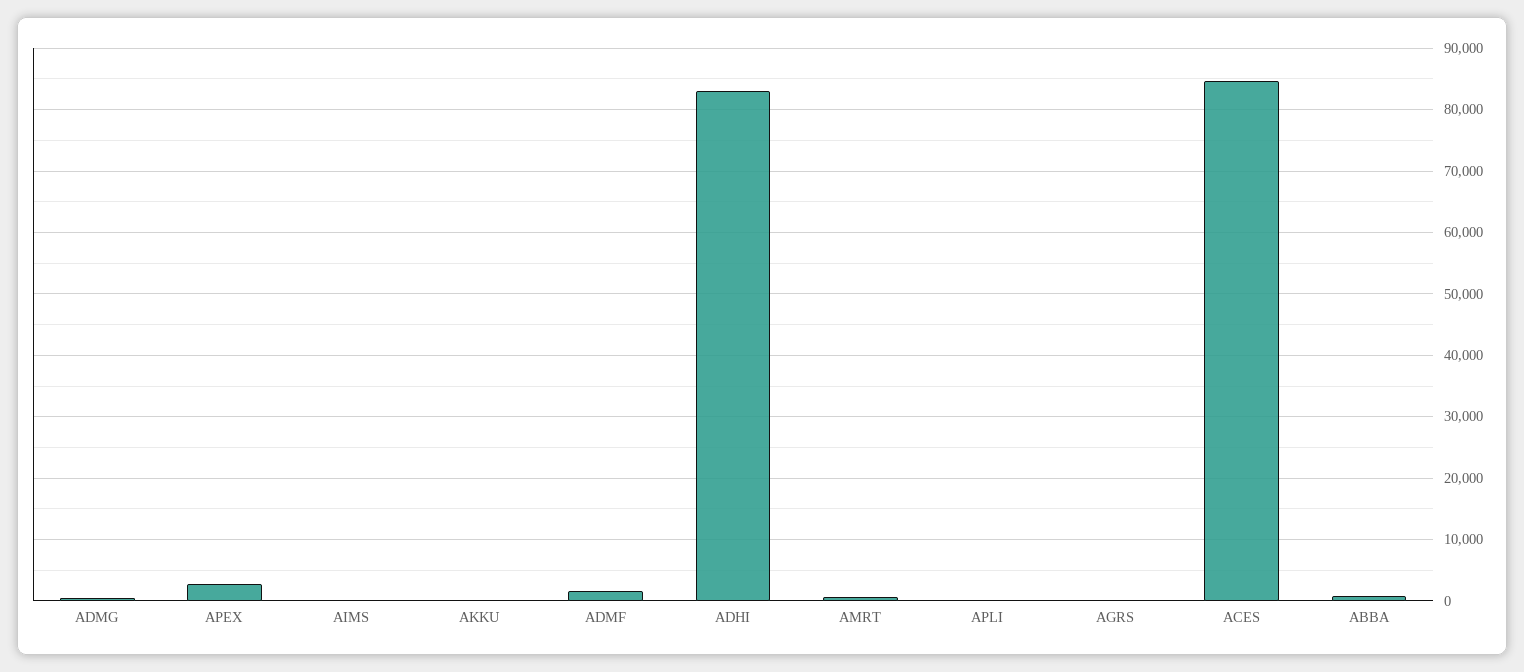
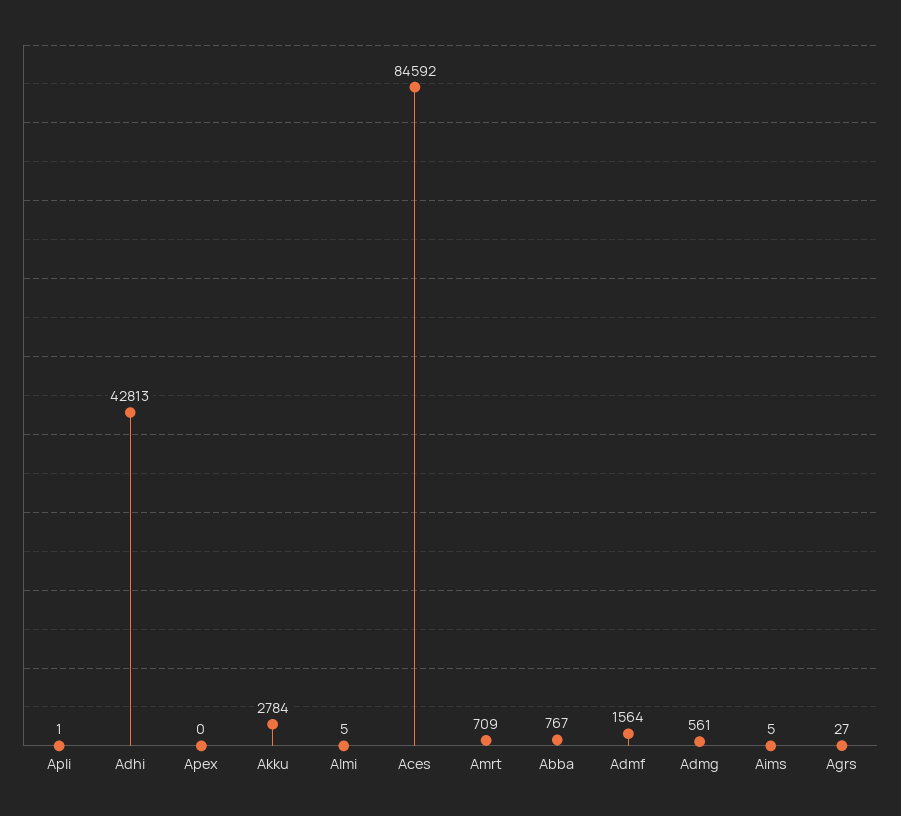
  {
    "ADMG": 561,
-   "APEX": 3000,
+   "APEX": 0,
    "AIMS": 5,
-   "AKKU": 0,
+   "AKKU": 2784,
    "ADMF": 1564,
-   "ADHI": 83000,
+   "ADHI": 42813,
    "AMRT": 709,
    "APLI": 1,
    "AGRS": 27,
    "ACES": 84592,
-   "ABBA": 767
+   "ABBA": 767,
+   "Almi": 5
  }

